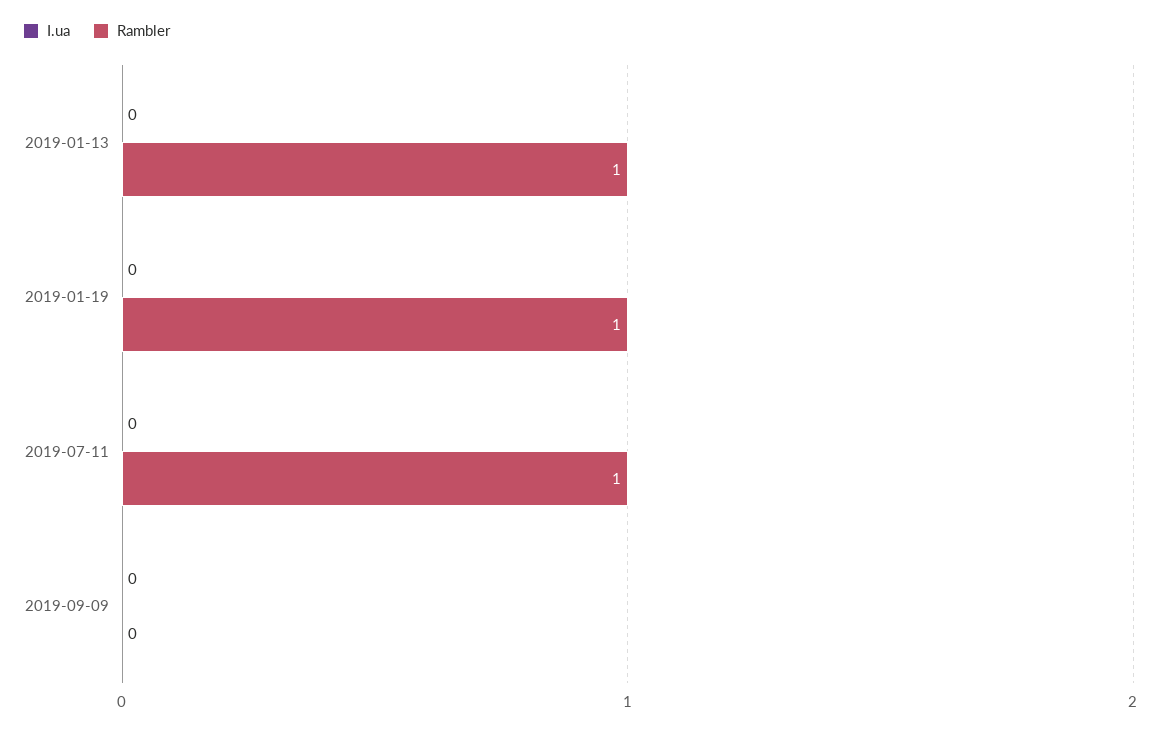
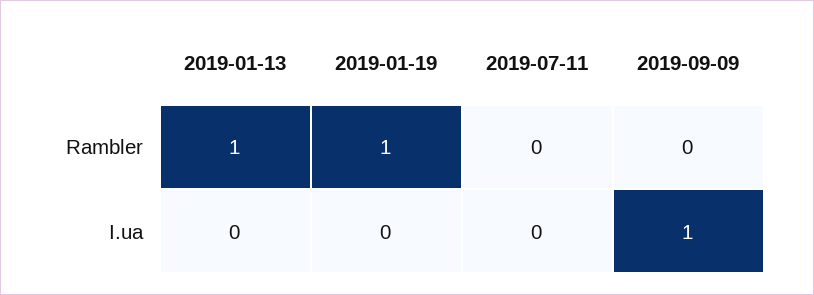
  {
    "I.ua": {
      "2019-01-13": 0,
      "2019-01-19": 0,
      "2019-07-11": 0,
-     "2019-09-09": 0
+     "2019-09-09": 1
    },
    "Rambler": {
      "2019-01-13": 1,
      "2019-01-19": 1,
-     "2019-07-11": 1,
+     "2019-07-11": 0,
      "2019-09-09": 0
    }
  }

